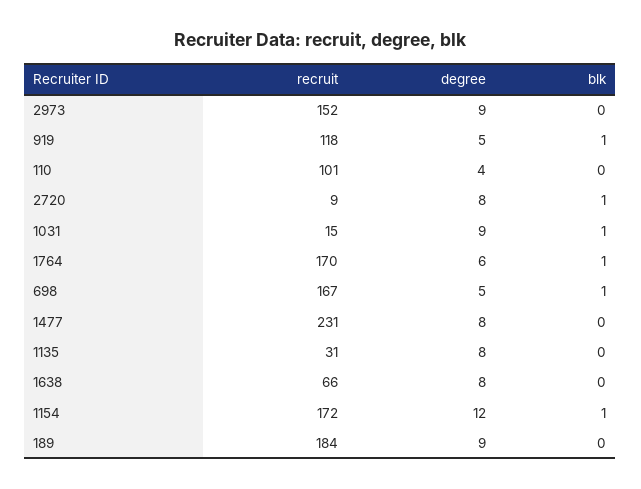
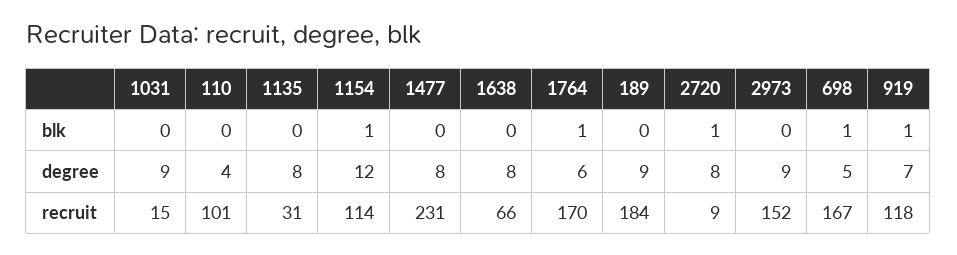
  {
    "recruit": {
      "2973": 152,
      "919": 118,
      "110": 101,
      "2720": 9,
      "1031": 15,
      "1764": 170,
      "698": 167,
      "1477": 231,
      "1135": 31,
      "1638": 66,
-     "1154": 172,
+     "1154": 114,
      "189": 184
    },
    "degree": {
      "2973": 9,
-     "919": 5,
+     "919": 7,
      "110": 4,
      "2720": 8,
      "1031": 9,
      "1764": 6,
      "698": 5,
      "1477": 8,
      "1135": 8,
      "1638": 8,
      "1154": 12,
      "189": 9
    },
    "blk": {
      "2973": 0,
      "919": 1,
      "110": 0,
      "2720": 1,
-     "1031": 1,
+     "1031": 0,
      "1764": 1,
      "698": 1,
      "1477": 0,
      "1135": 0,
      "1638": 0,
      "1154": 1,
      "189": 0
    }
  }

